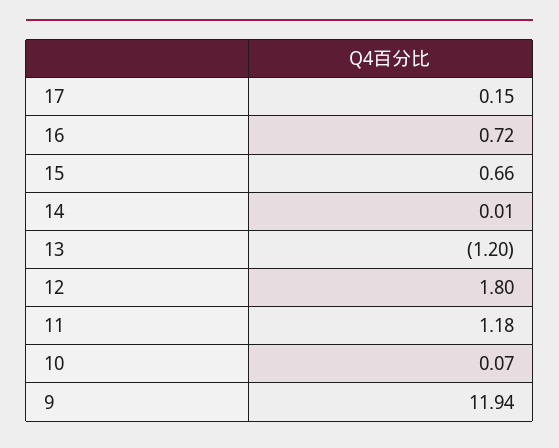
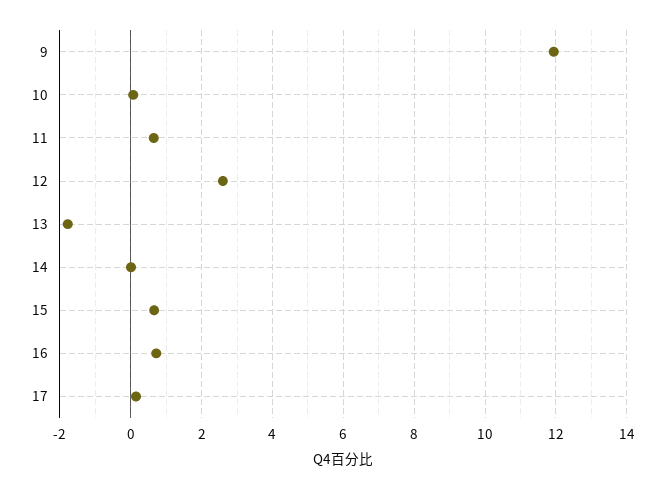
  {
    "17": 0.15,
    "16": 0.72,
    "15": 0.66,
    "14": 0.01,
-   "13": -1.2,
+   "13": -1.8,
-   "12": 1.8,
+   "12": 2.6,
-   "11": 1.18,
+   "11": 0.6,
    "10": 0.07,
    "9": 11.94
  }

